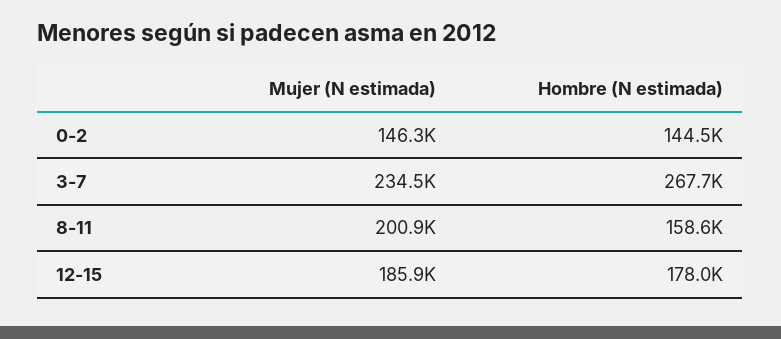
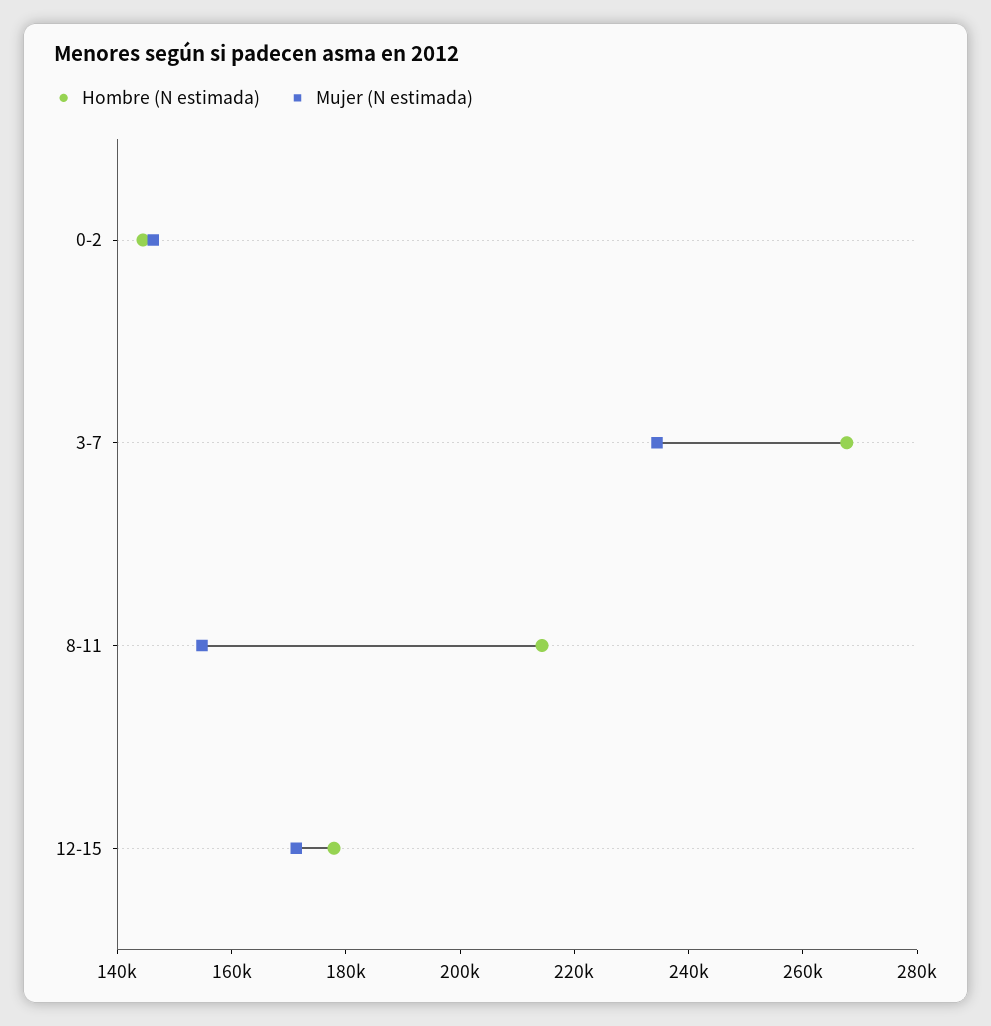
  {
    "Mujer (N estimada)": {
      "0-2": 146300,
      "3-7": 234500,
-     "8-11": 200900,
+     "8-11": 155000,
-     "12-15": 185900
+     "12-15": 170000
    },
    "Hombre (N estimada)": {
      "0-2": 144500,
      "3-7": 267700,
-     "8-11": 158600,
+     "8-11": 215000,
      "12-15": 178000
    }
  }

